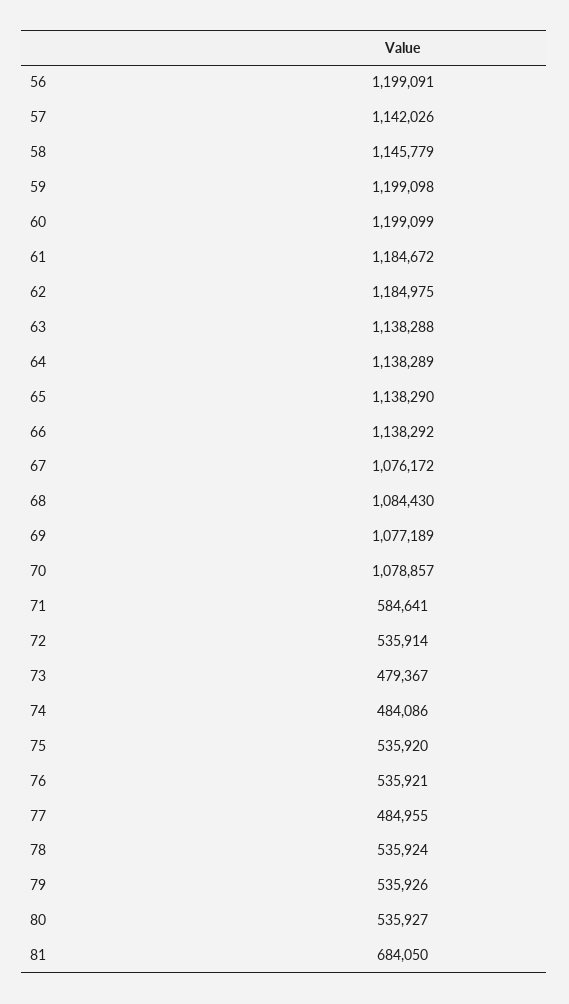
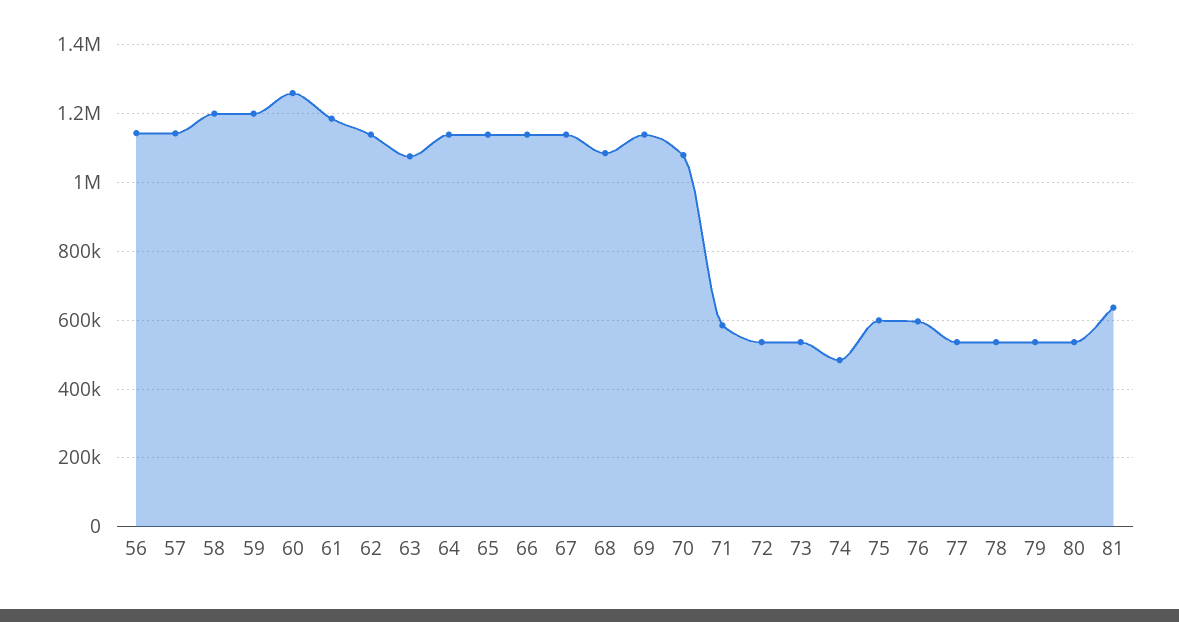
  {
-   "56": 1199091,
+   "56": 1140000,
    "57": 1142026,
-   "58": 1145779,
+   "58": 1200000,
    "59": 1199098,
-   "60": 1199099,
+   "60": 1260000,
    "61": 1184672,
-   "62": 1184975,
+   "62": 1140000,
-   "63": 1138288,
+   "63": 1080000,
    "64": 1138289,
    "65": 1138290,
    "66": 1138292,
-   "67": 1076172,
+   "67": 1140000,
    "68": 1084430,
-   "69": 1077189,
+   "69": 1140000,
    "70": 1078857,
    "71": 584641,
    "72": 535914,
-   "73": 479367,
+   "73": 540000,
    "74": 484086,
-   "75": 535920,
+   "75": 600000,
-   "76": 535921,
+   "76": 600000,
-   "77": 484955,
+   "77": 540000,
    "78": 535924,
    "79": 535926,
    "80": 535927,
-   "81": 684050
+   "81": 640000
  }

